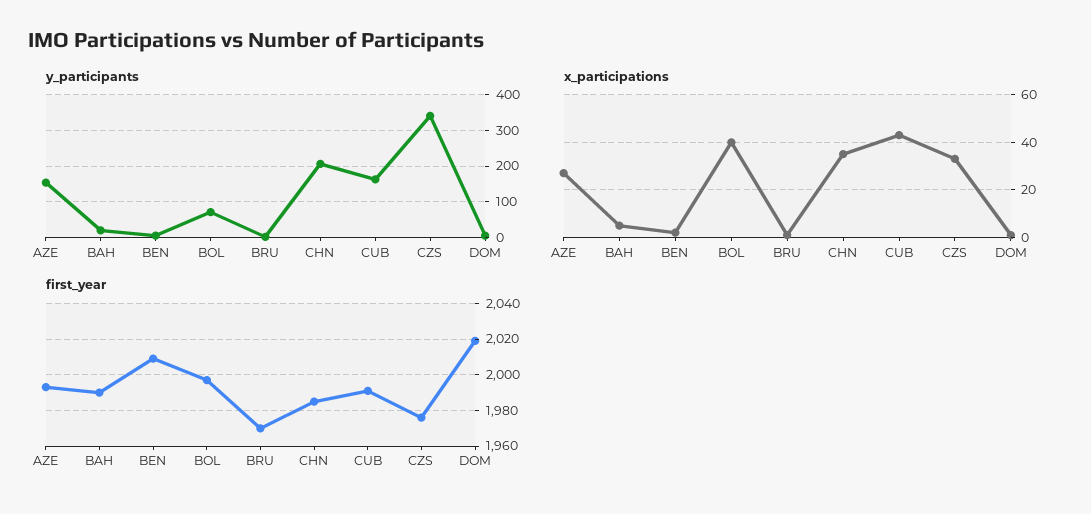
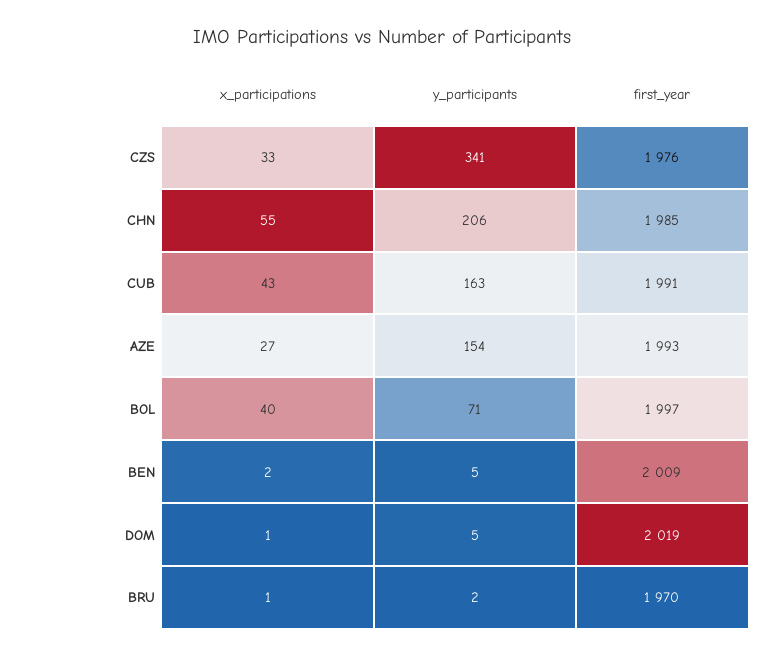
  {
    "y_participants": {
      "AZE": 154,
-     "BAH": 20,
      "BEN": 5,
      "BOL": 71,
      "BRU": 2,
      "CHN": 206,
      "CUB": 163,
      "CZS": 341,
      "DOM": 5
    },
    "x_participations": {
      "AZE": 27,
-     "BAH": 5,
      "BEN": 2,
      "BOL": 40,
      "BRU": 1,
-     "CHN": 35,
+     "CHN": 55,
      "CUB": 43,
      "CZS": 33,
      "DOM": 1
    },
    "first_year": {
      "AZE": 1993,
-     "BAH": 1990,
      "BEN": 2009,
      "BOL": 1997,
      "BRU": 1970,
      "CHN": 1985,
      "CUB": 1991,
      "CZS": 1976,
      "DOM": 2019
    }
  }

